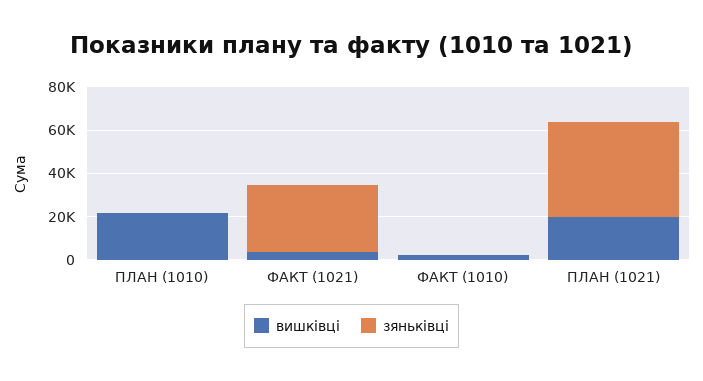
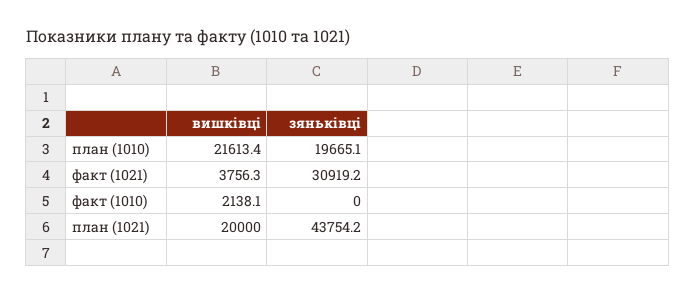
  {
    "вишківці": {
      "ПЛАН (1010)": 21613.4,
      "ФАКТ (1021)": 3756.3,
      "ФАКТ (1010)": 2138.1,
      "ПЛАН (1021)": 20000
    },
    "зяньківці": {
-     "ПЛАН (1010)": 0,
+     "ПЛАН (1010)": 19665.1,
      "ФАКТ (1021)": 30919.2,
      "ФАКТ (1010)": 0,
      "ПЛАН (1021)": 43754.2
    }
  }

